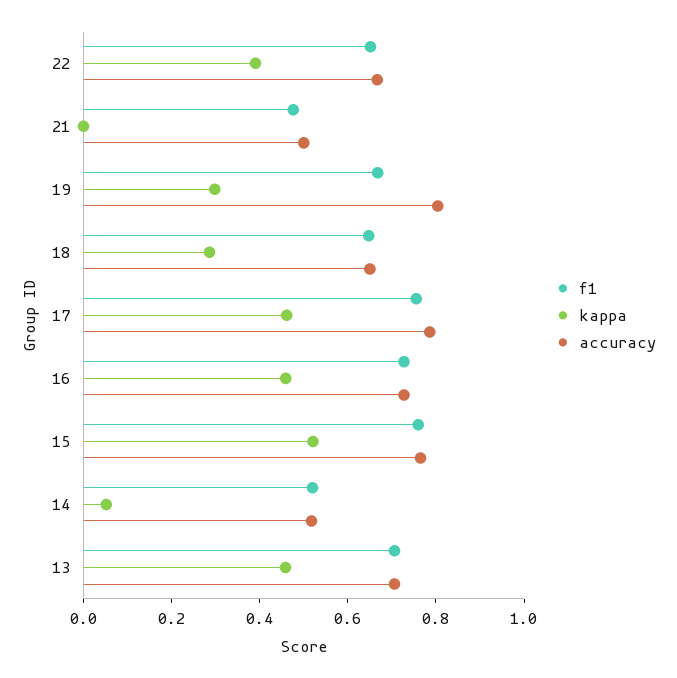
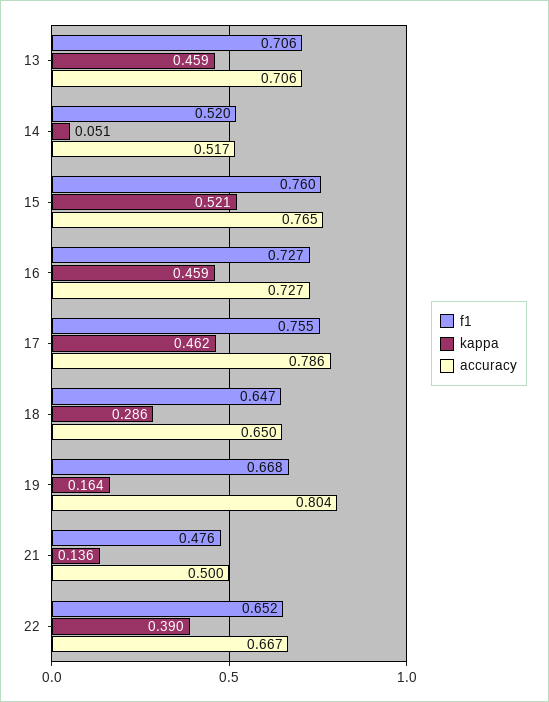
  {
    "f1": {
      "22": 0.652,
      "21": 0.476,
      "19": 0.668,
      "18": 0.647,
      "17": 0.755,
      "16": 0.727,
      "15": 0.76,
      "14": 0.52,
      "13": 0.706
    },
    "kappa": {
      "22": 0.39,
-     "21": 0,
+     "21": 0.136,
-     "19": 0.3,
+     "19": 0.164,
      "18": 0.286,
      "17": 0.462,
      "16": 0.459,
      "15": 0.521,
      "14": 0.051,
      "13": 0.459
    },
    "accuracy": {
      "22": 0.667,
      "21": 0.5,
      "19": 0.804,
      "18": 0.65,
      "17": 0.786,
      "16": 0.727,
      "15": 0.765,
      "14": 0.517,
      "13": 0.706
    }
  }

